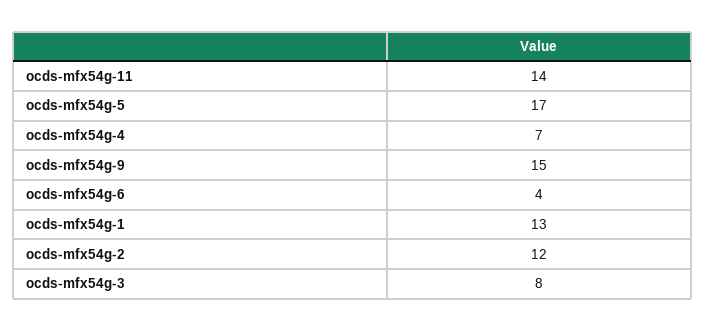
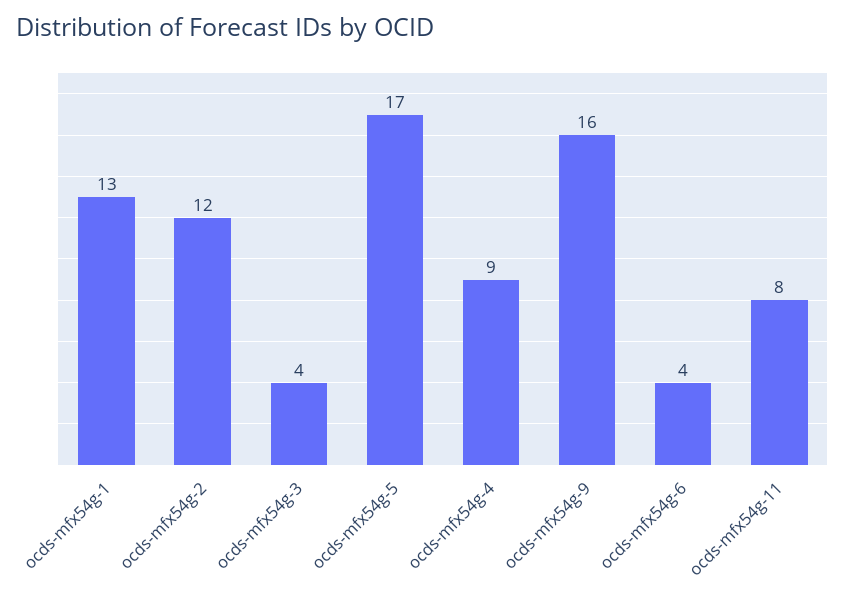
  {
-   "ocds-mfx54g-11": 14,
+   "ocds-mfx54g-11": 8,
    "ocds-mfx54g-5": 17,
-   "ocds-mfx54g-4": 7,
+   "ocds-mfx54g-4": 9,
-   "ocds-mfx54g-9": 15,
+   "ocds-mfx54g-9": 16,
    "ocds-mfx54g-6": 4,
    "ocds-mfx54g-1": 13,
    "ocds-mfx54g-2": 12,
-   "ocds-mfx54g-3": 8
+   "ocds-mfx54g-3": 4
  }

